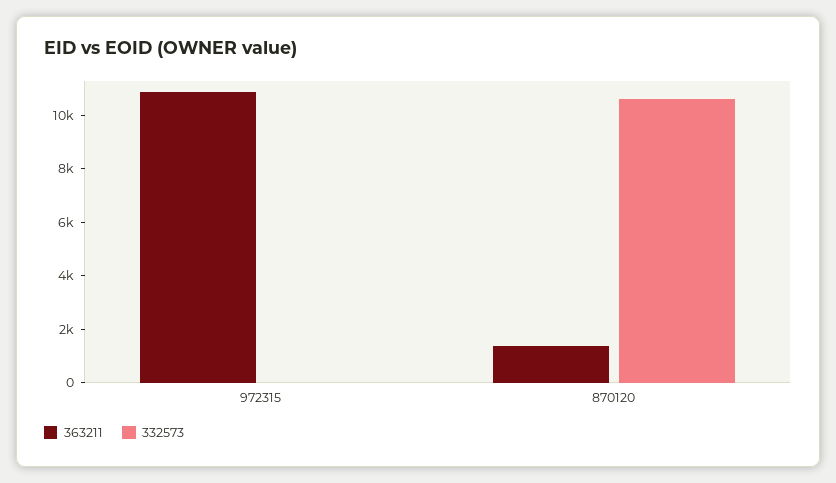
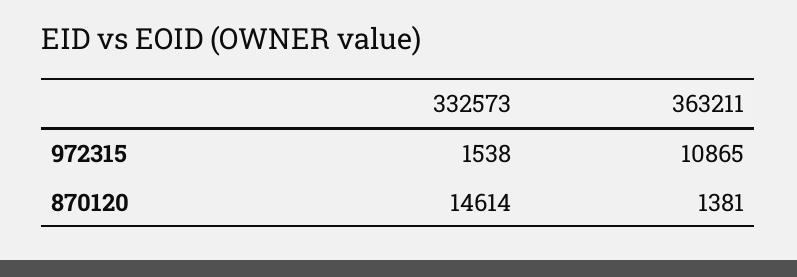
  {
    "363211": {
      "972315": 10865,
      "870120": 1381
    },
    "332573": {
-     "972315": 0,
+     "972315": 1538,
-     "870120": 10500
+     "870120": 14614
    }
  }

